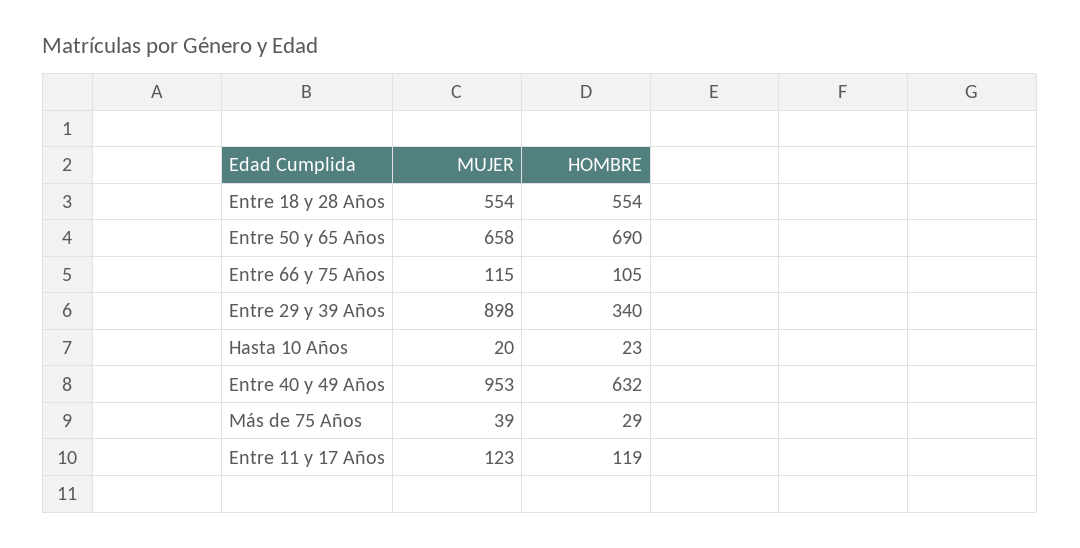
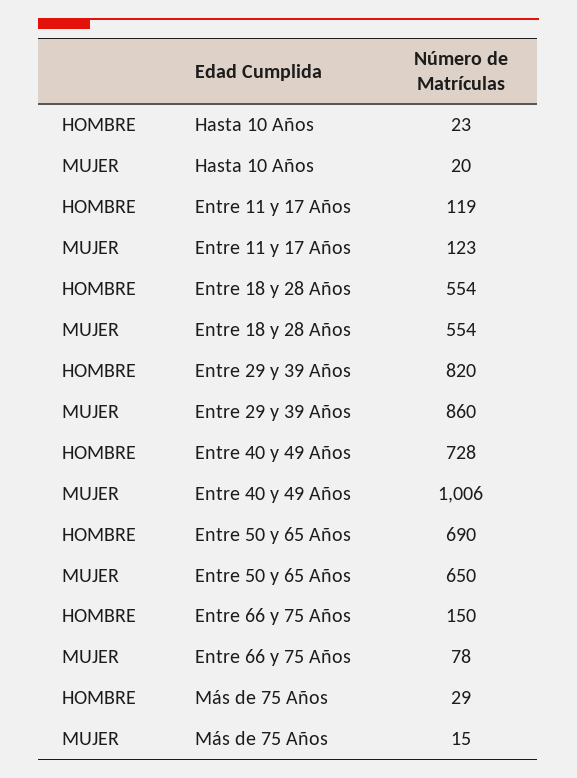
  {
    "MUJER": {
      "Entre 18 y 28 Años": 554,
-     "Entre 50 y 65 Años": 658,
+     "Entre 50 y 65 Años": 650,
-     "Entre 66 y 75 Años": 115,
+     "Entre 66 y 75 Años": 78,
-     "Entre 29 y 39 Años": 898,
+     "Entre 29 y 39 Años": 860,
      "Hasta 10 Años": 20,
-     "Entre 40 y 49 Años": 953,
+     "Entre 40 y 49 Años": 1006,
-     "Más de 75 Años": 39,
+     "Más de 75 Años": 15,
      "Entre 11 y 17 Años": 123
    },
    "HOMBRE": {
      "Entre 18 y 28 Años": 554,
      "Entre 50 y 65 Años": 690,
-     "Entre 66 y 75 Años": 105,
+     "Entre 66 y 75 Años": 150,
-     "Entre 29 y 39 Años": 340,
+     "Entre 29 y 39 Años": 820,
      "Hasta 10 Años": 23,
-     "Entre 40 y 49 Años": 632,
+     "Entre 40 y 49 Años": 728,
      "Más de 75 Años": 29,
      "Entre 11 y 17 Años": 119
    }
  }

